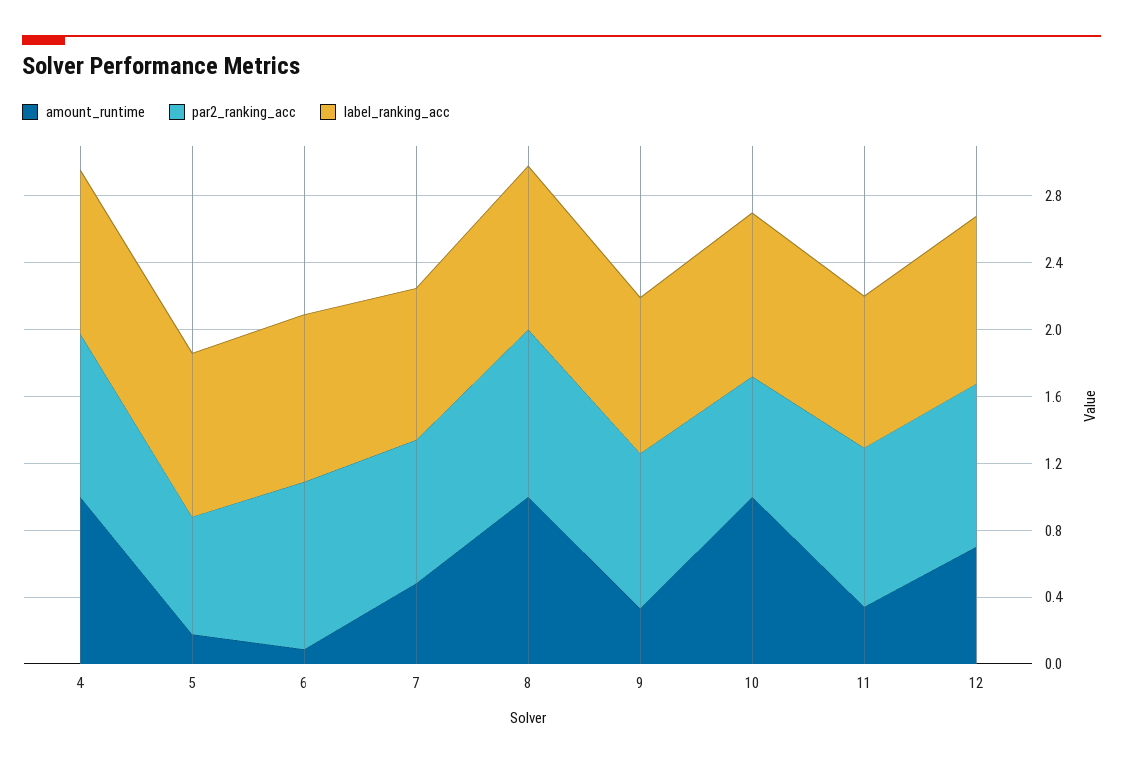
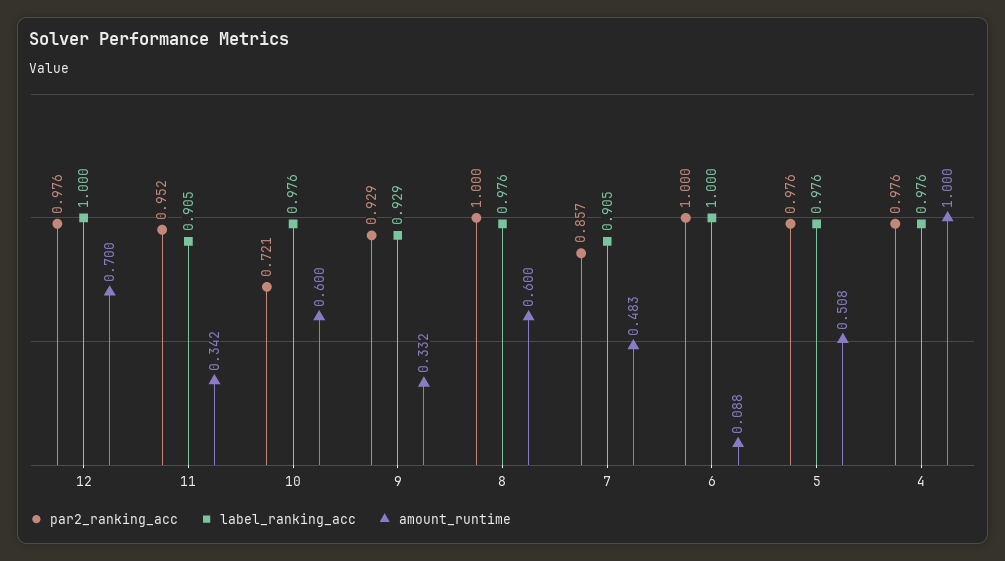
  {
    "amount_runtime": {
      "4": 1,
-     "5": 0.2,
+     "5": 0.508,
      "6": 0.088,
      "7": 0.483,
-     "8": 1,
+     "8": 0.6,
      "9": 0.332,
-     "10": 1,
+     "10": 0.6,
      "11": 0.342,
      "12": 0.7
    },
    "par2_ranking_acc": {
      "4": 0.976,
-     "5": 0.7,
+     "5": 0.976,
      "6": 1,
      "7": 0.857,
      "8": 1,
      "9": 0.929,
      "10": 0.721,
      "11": 0.952,
      "12": 0.976
    },
    "label_ranking_acc": {
      "4": 0.976,
      "5": 0.976,
      "6": 1,
      "7": 0.905,
      "8": 0.976,
      "9": 0.929,
      "10": 0.976,
      "11": 0.905,
      "12": 1
    }
  }

